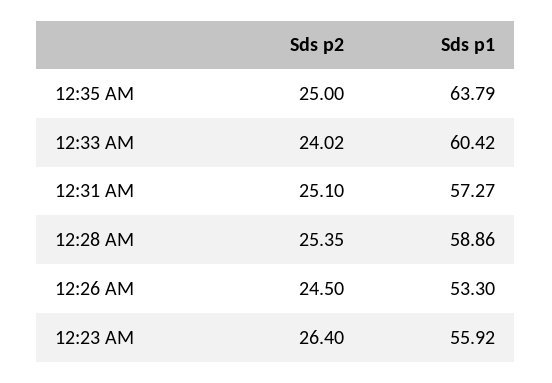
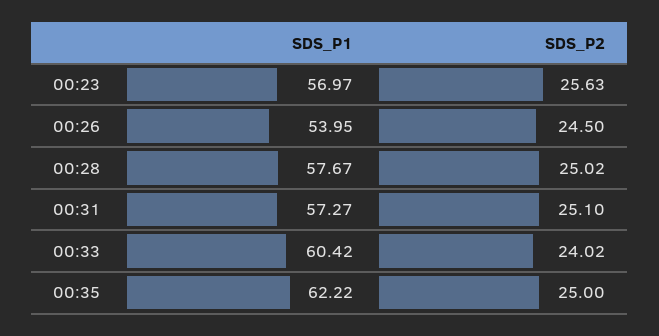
  {
    "Sds p2": {
      "12:35 AM": 25,
      "12:33 AM": 24.02,
      "12:31 AM": 25.1,
-     "12:28 AM": 25.35,
+     "12:28 AM": 25.02,
      "12:26 AM": 24.5,
-     "12:23 AM": 26.4
+     "12:23 AM": 25.63
    },
    "Sds p1": {
-     "12:35 AM": 63.79,
+     "12:35 AM": 62.22,
      "12:33 AM": 60.42,
      "12:31 AM": 57.27,
-     "12:28 AM": 58.86,
+     "12:28 AM": 57.67,
-     "12:26 AM": 53.3,
+     "12:26 AM": 53.95,
-     "12:23 AM": 55.92
+     "12:23 AM": 56.97
    }
  }

